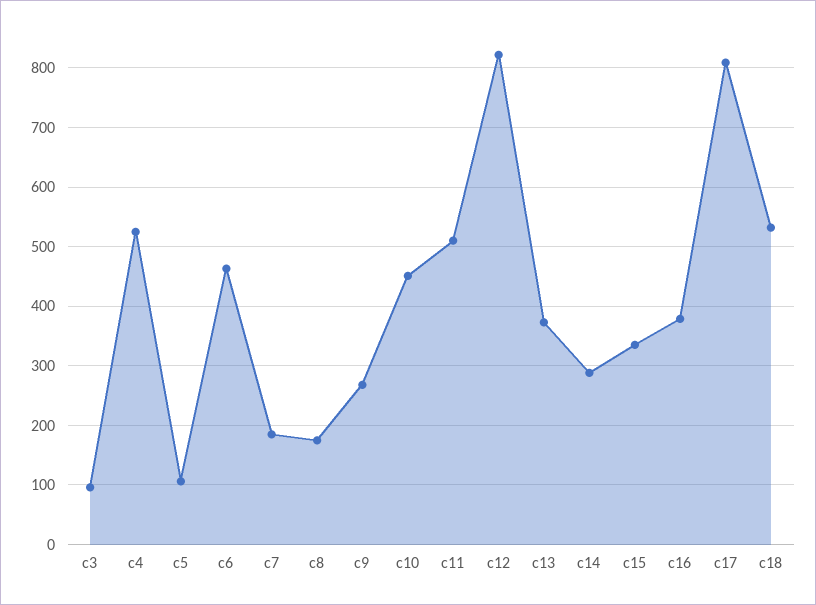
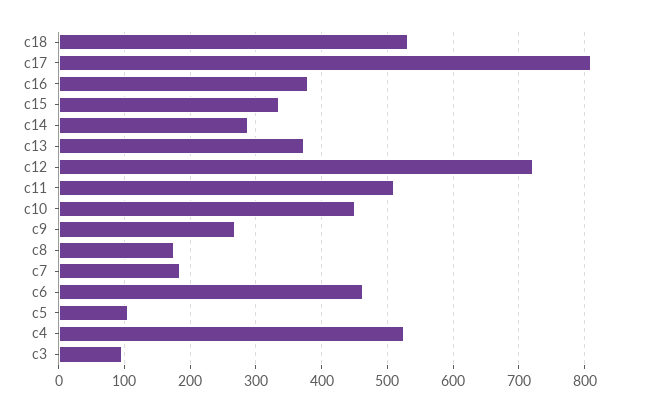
  {
    "c3": 100,
    "c4": 530,
    "c5": 110,
    "c6": 460,
    "c7": 190,
    "c8": 180,
    "c9": 270,
    "c10": 450,
    "c11": 510,
-   "c12": 820,
+   "c12": 720,
    "c13": 370,
    "c14": 290,
    "c15": 340,
    "c16": 380,
    "c17": 810,
    "c18": 530
  }

